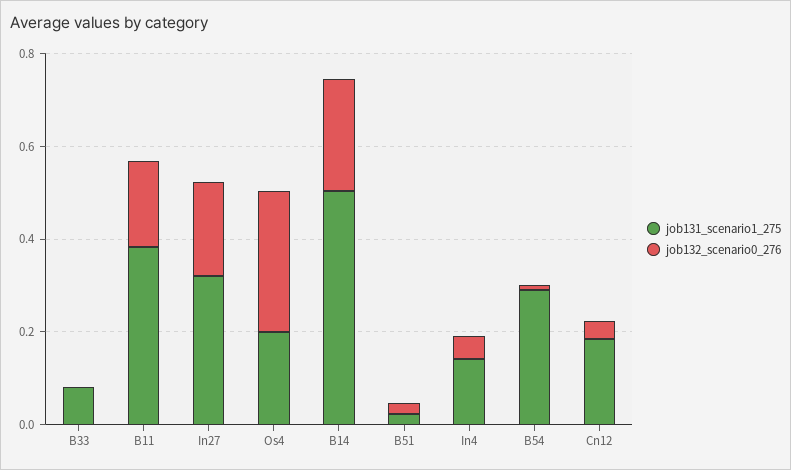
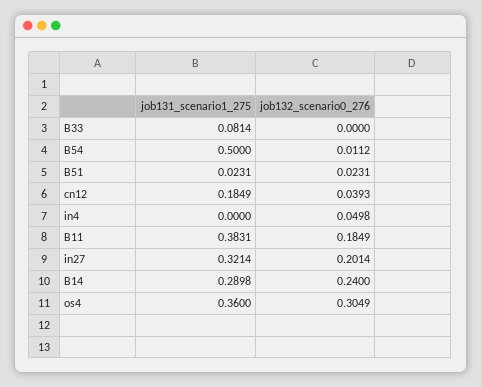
  {
    "job131_scenario1_275": {
      "B33": 0.0814,
      "B11": 0.3831,
      "In27": 0.3214,
-     "Os4": 0.2,
+     "Os4": 0.36,
-     "B14": 0.5,
+     "B14": 0.2898,
      "B51": 0.0231,
-     "In4": 0.15,
+     "In4": 0,
-     "B54": 0.3,
+     "B54": 0.5,
      "Cn12": 0.1849
    },
    "job132_scenario0_276": {
      "B33": 0,
      "B11": 0.1849,
      "In27": 0.2014,
      "Os4": 0.3049,
      "B14": 0.24,
      "B51": 0.0231,
      "In4": 0.0498,
      "B54": 0.0112,
      "Cn12": 0.0393
    }
  }

